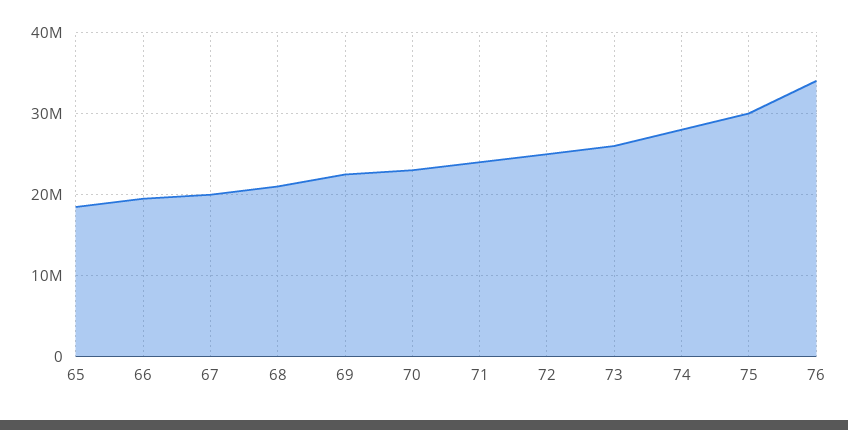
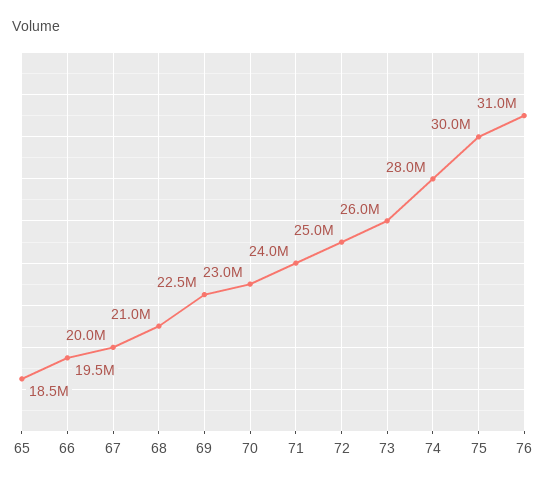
  {
    "65": 18500000,
    "66": 19500000,
    "67": 20000000,
    "68": 21000000,
    "69": 22500000,
    "70": 23000000,
    "71": 24000000,
    "72": 25000000,
    "73": 26000000,
    "74": 28000000,
    "75": 30000000,
-   "76": 34000000
+   "76": 31000000
  }

